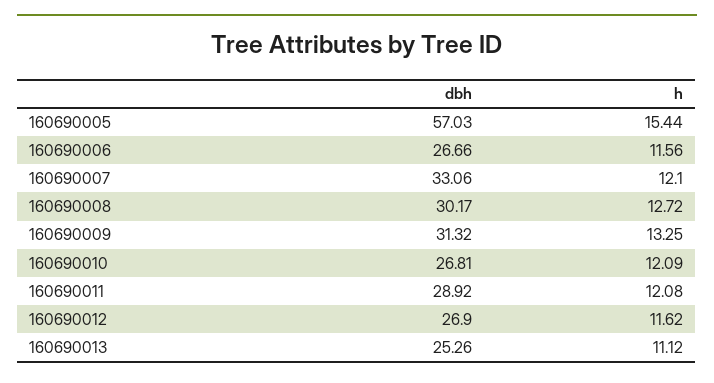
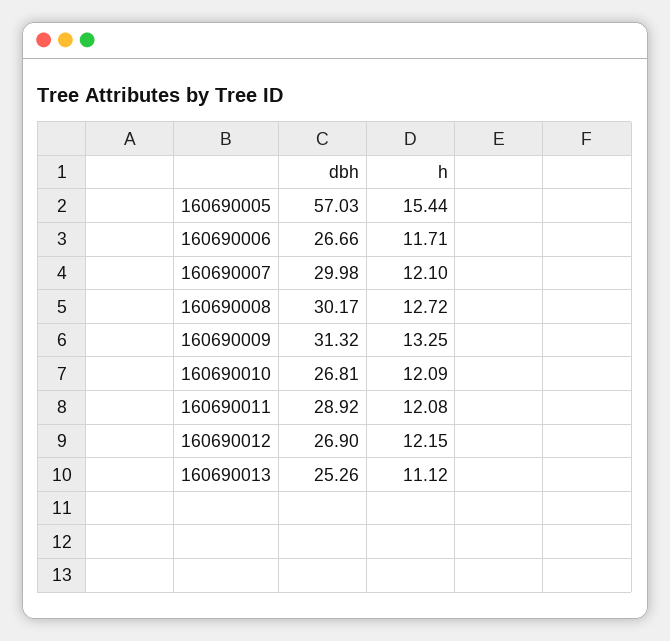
  {
    "dbh": {
      "160690005": 57.03,
      "160690006": 26.66,
-     "160690007": 33.06,
+     "160690007": 29.98,
      "160690008": 30.17,
      "160690009": 31.32,
      "160690010": 26.81,
      "160690011": 28.92,
      "160690012": 26.9,
      "160690013": 25.26
    },
    "h": {
      "160690005": 15.44,
-     "160690006": 11.56,
+     "160690006": 11.71,
      "160690007": 12.1,
      "160690008": 12.72,
      "160690009": 13.25,
      "160690010": 12.09,
      "160690011": 12.08,
-     "160690012": 11.62,
+     "160690012": 12.15,
      "160690013": 11.12
    }
  }

